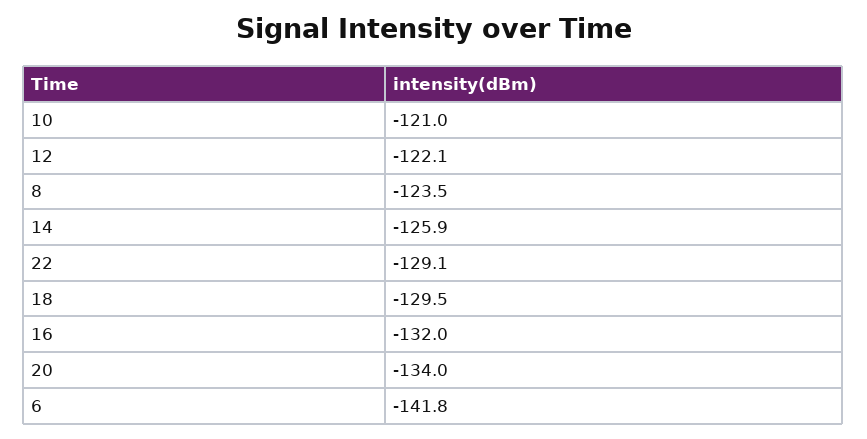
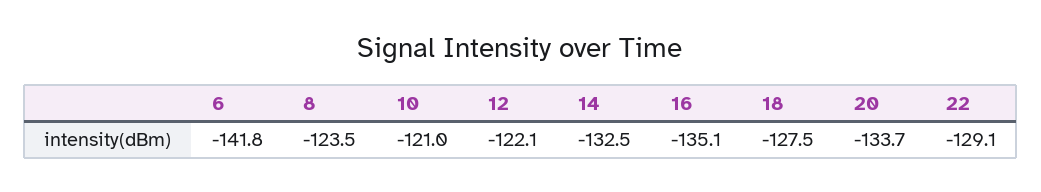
  {
    "10": -121,
    "12": -122.1,
    "8": -123.5,
-   "14": -125.9,
+   "14": -132.5,
    "22": -129.1,
-   "18": -129.5,
+   "18": -127.5,
-   "16": -132,
+   "16": -135.1,
-   "20": -134,
+   "20": -133.7,
    "6": -141.8
  }

